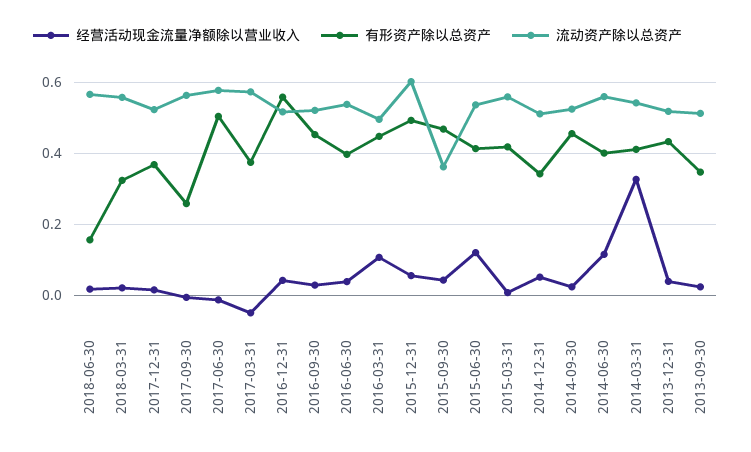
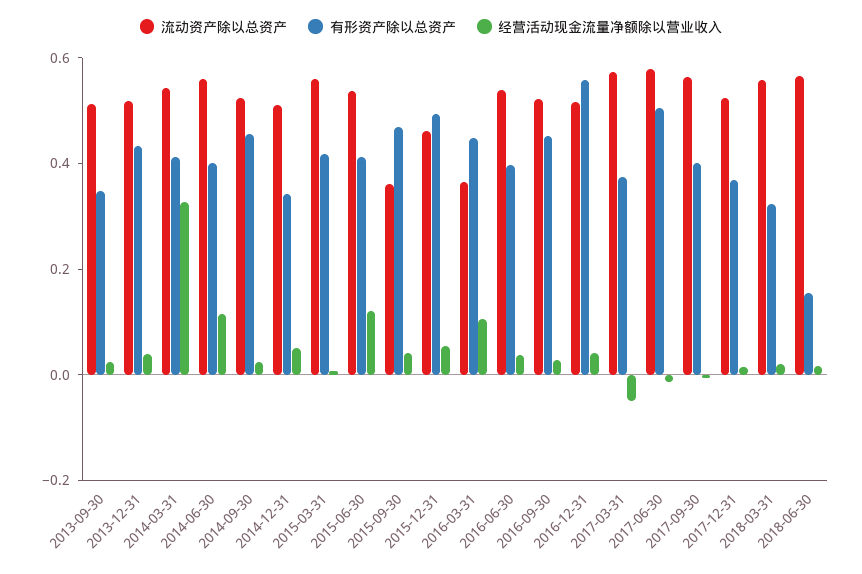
  {
    "经营活动现金流量净额除以营业收入": {
      "2018-06-30": 0.02,
      "2018-03-31": 0.02,
      "2017-12-31": 0.02,
      "2017-09-30": 0,
      "2017-06-30": -0.02,
      "2017-03-31": -0.04,
      "2016-12-31": 0.04,
      "2016-09-30": 0.02,
      "2016-06-30": 0.04,
      "2016-03-31": 0.1,
      "2015-12-31": 0.06,
      "2015-09-30": 0.04,
      "2015-06-30": 0.12,
      "2015-03-31": 0,
      "2014-12-31": 0.06,
      "2014-09-30": 0.02,
      "2014-06-30": 0.12,
      "2014-03-31": 0.32,
      "2013-12-31": 0.04,
      "2013-09-30": 0.02
    },
    "有形资产除以总资产": {
      "2018-06-30": 0.16,
      "2018-03-31": 0.32,
      "2017-12-31": 0.36,
-     "2017-09-30": 0.26,
+     "2017-09-30": 0.4,
      "2017-06-30": 0.5,
      "2017-03-31": 0.38,
      "2016-12-31": 0.56,
      "2016-09-30": 0.46,
      "2016-06-30": 0.4,
      "2016-03-31": 0.44,
      "2015-12-31": 0.5,
      "2015-09-30": 0.46,
      "2015-06-30": 0.42,
      "2015-03-31": 0.42,
      "2014-12-31": 0.34,
      "2014-09-30": 0.46,
      "2014-06-30": 0.4,
      "2014-03-31": 0.42,
      "2013-12-31": 0.44,
      "2013-09-30": 0.34
    },
    "流动资产除以总资产": {
      "2018-06-30": 0.56,
      "2018-03-31": 0.56,
      "2017-12-31": 0.52,
      "2017-09-30": 0.56,
      "2017-06-30": 0.58,
      "2017-03-31": 0.58,
      "2016-12-31": 0.52,
      "2016-09-30": 0.52,
      "2016-06-30": 0.54,
-     "2016-03-31": 0.5,
+     "2016-03-31": 0.35,
-     "2015-12-31": 0.6,
+     "2015-12-31": 0.45,
      "2015-09-30": 0.36,
      "2015-06-30": 0.54,
      "2015-03-31": 0.56,
      "2014-12-31": 0.52,
      "2014-09-30": 0.52,
      "2014-06-30": 0.56,
      "2014-03-31": 0.54,
      "2013-12-31": 0.52,
      "2013-09-30": 0.52
    }
  }

